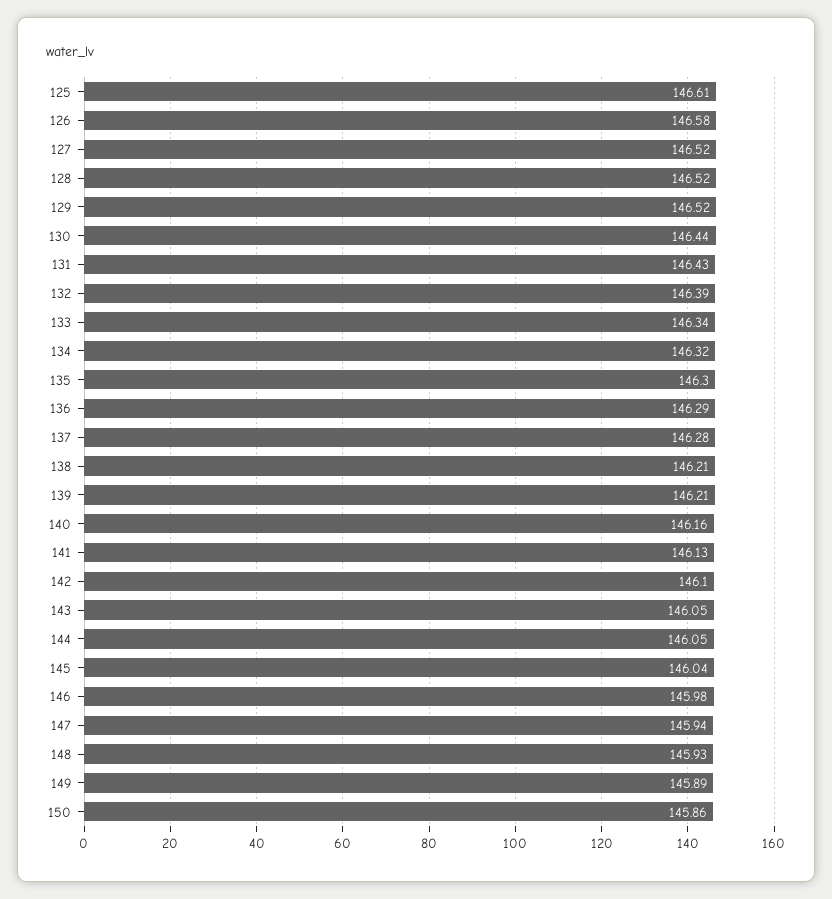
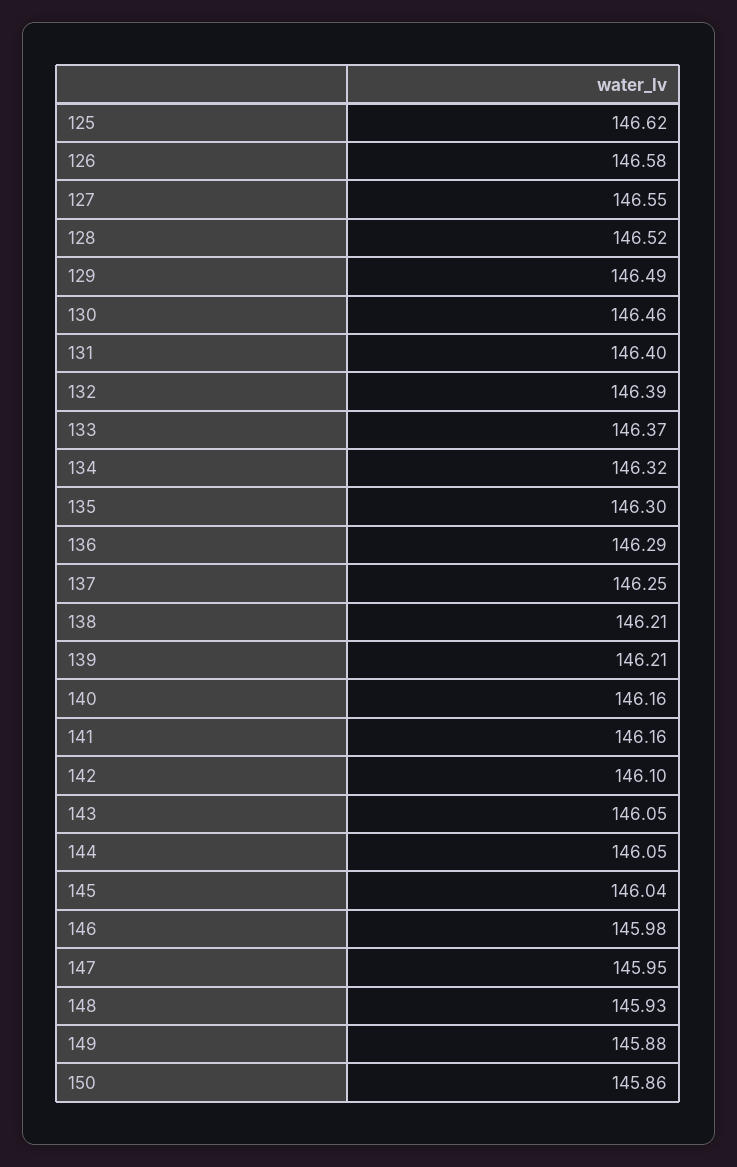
  {
-   "125": 146.61,
+   "125": 146.62,
    "126": 146.58,
-   "127": 146.52,
+   "127": 146.55,
    "128": 146.52,
-   "129": 146.52,
+   "129": 146.49,
-   "130": 146.44,
+   "130": 146.46,
-   "131": 146.43,
+   "131": 146.4,
    "132": 146.39,
-   "133": 146.34,
+   "133": 146.37,
    "134": 146.32,
    "135": 146.3,
    "136": 146.29,
-   "137": 146.28,
+   "137": 146.25,
    "138": 146.21,
    "139": 146.21,
    "140": 146.16,
-   "141": 146.13,
+   "141": 146.16,
    "142": 146.1,
    "143": 146.05,
    "144": 146.05,
    "145": 146.04,
    "146": 145.98,
-   "147": 145.94,
+   "147": 145.95,
    "148": 145.93,
-   "149": 145.89,
+   "149": 145.88,
    "150": 145.86
  }

